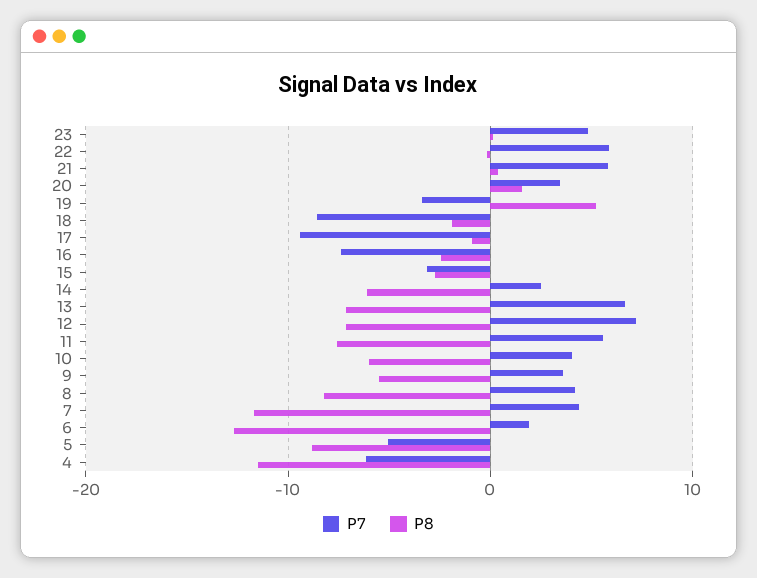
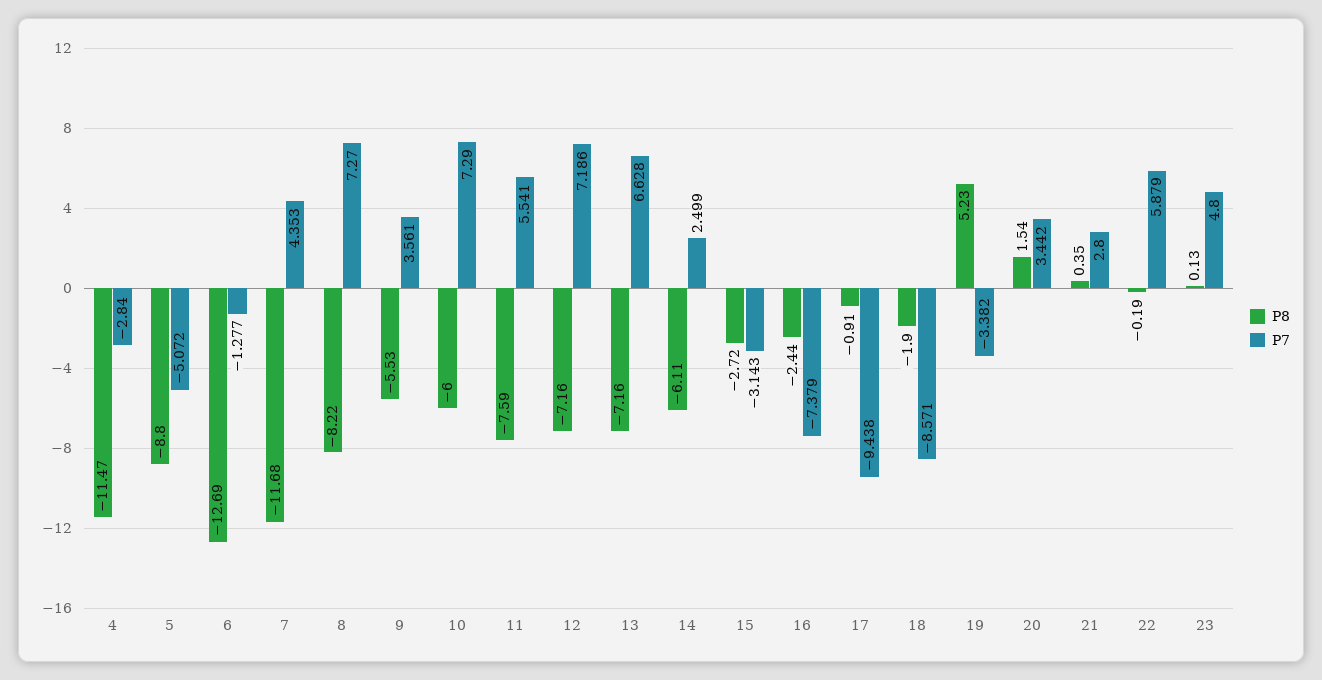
  {
    "P7": {
      "23": 4.8,
      "22": 5.879,
-     "21": 6,
+     "21": 2.8,
      "20": 3.442,
      "19": -3.382,
      "18": -8.571,
      "17": -9.438,
      "16": -7.379,
      "15": -3.143,
      "14": 2.499,
      "13": 6.628,
      "12": 7.186,
      "11": 5.541,
-     "10": 4,
+     "10": 7.29,
      "9": 3.561,
-     "8": 4,
+     "8": 7.27,
      "7": 4.353,
-     "6": 2,
+     "6": -1.277,
      "5": -5.072,
-     "4": -6
+     "4": -2.84
    },
    "P8": {
      "23": 0.13,
      "22": -0.19,
      "21": 0.35,
      "20": 1.54,
      "19": 5.23,
      "18": -1.9,
      "17": -0.91,
      "16": -2.44,
      "15": -2.72,
      "14": -6.11,
      "13": -7.16,
      "12": -7.16,
      "11": -7.59,
      "10": -6,
      "9": -5.53,
      "8": -8.22,
      "7": -11.68,
      "6": -12.69,
      "5": -8.8,
      "4": -11.47
    }
  }

